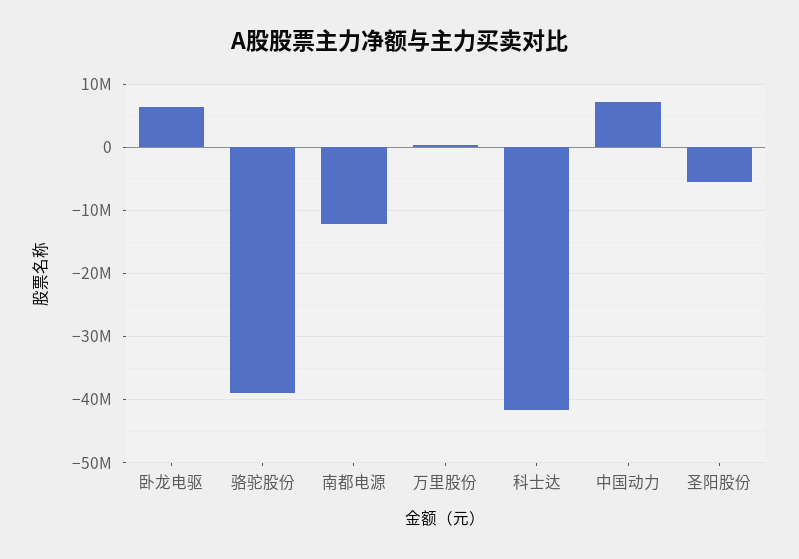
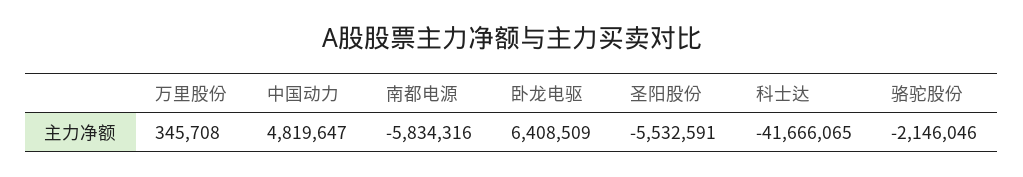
  {
    "卧龙电驱": 6408509,
-   "骆驼股份": -39000000,
+   "骆驼股份": -2146046,
-   "南都电源": -12000000,
+   "南都电源": -5834316,
    "万里股份": 345708,
    "科士达": -41666065,
-   "中国动力": 7000000,
+   "中国动力": 4819647,
    "圣阳股份": -5532591
  }

